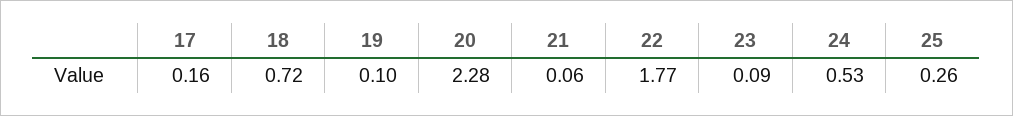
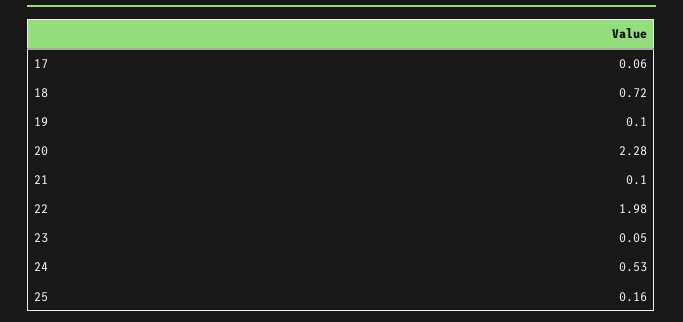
  {
-   "17": 0.16,
+   "17": 0.06,
    "18": 0.72,
    "19": 0.1,
    "20": 2.28,
-   "21": 0.06,
+   "21": 0.1,
-   "22": 1.77,
+   "22": 1.98,
-   "23": 0.09,
+   "23": 0.05,
    "24": 0.53,
-   "25": 0.26
+   "25": 0.16
  }

